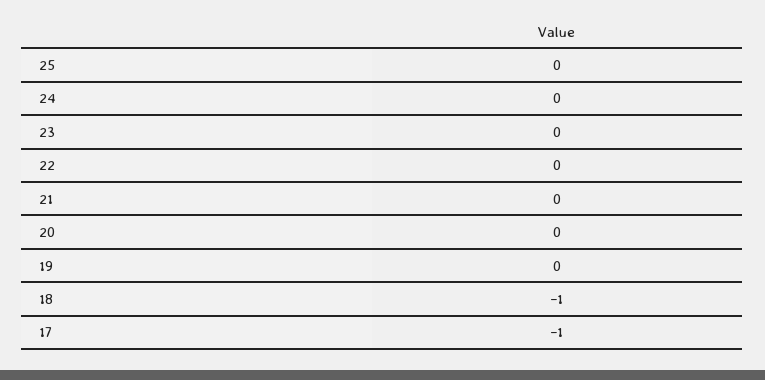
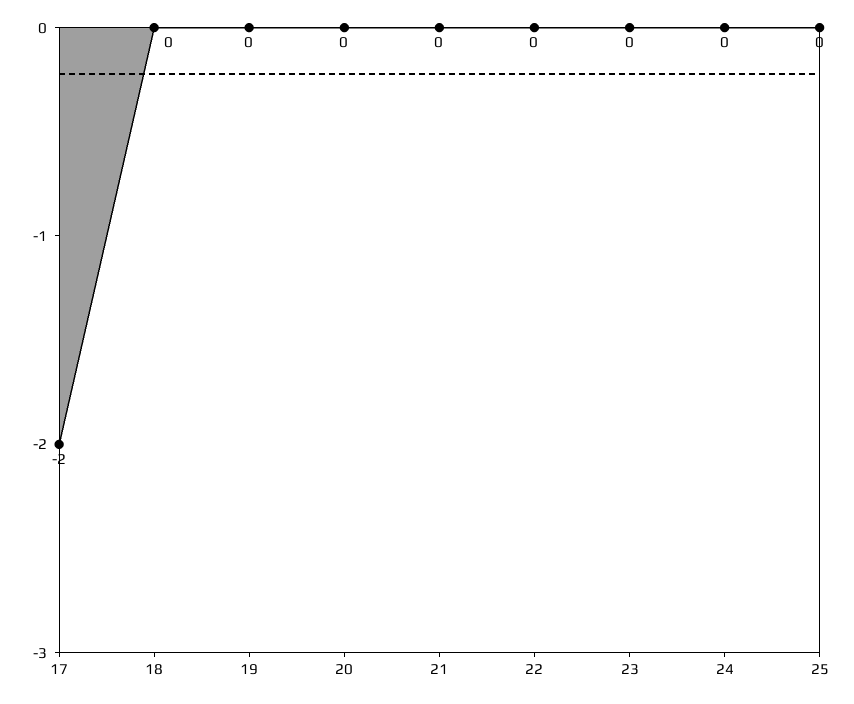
  {
    "25": 0,
    "24": 0,
    "23": 0,
    "22": 0,
    "21": 0,
    "20": 0,
    "19": 0,
-   "18": -1,
+   "18": 0,
-   "17": -1
+   "17": -2
  }

